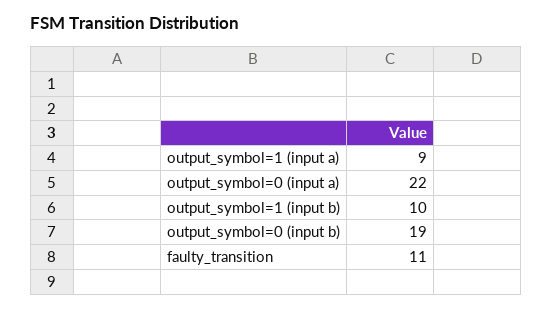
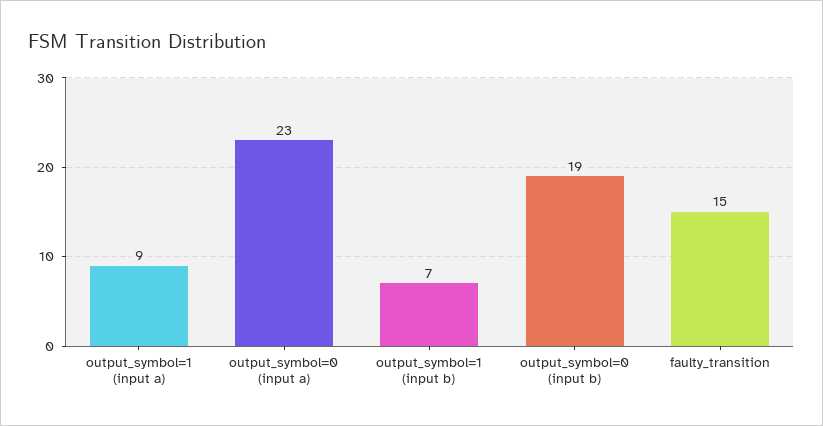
  {
    "output_symbol=1 (input a)": 9,
-   "output_symbol=0 (input a)": 22,
+   "output_symbol=0 (input a)": 23,
-   "output_symbol=1 (input b)": 10,
+   "output_symbol=1 (input b)": 7,
    "output_symbol=0 (input b)": 19,
-   "faulty_transition": 11
+   "faulty_transition": 15
  }

